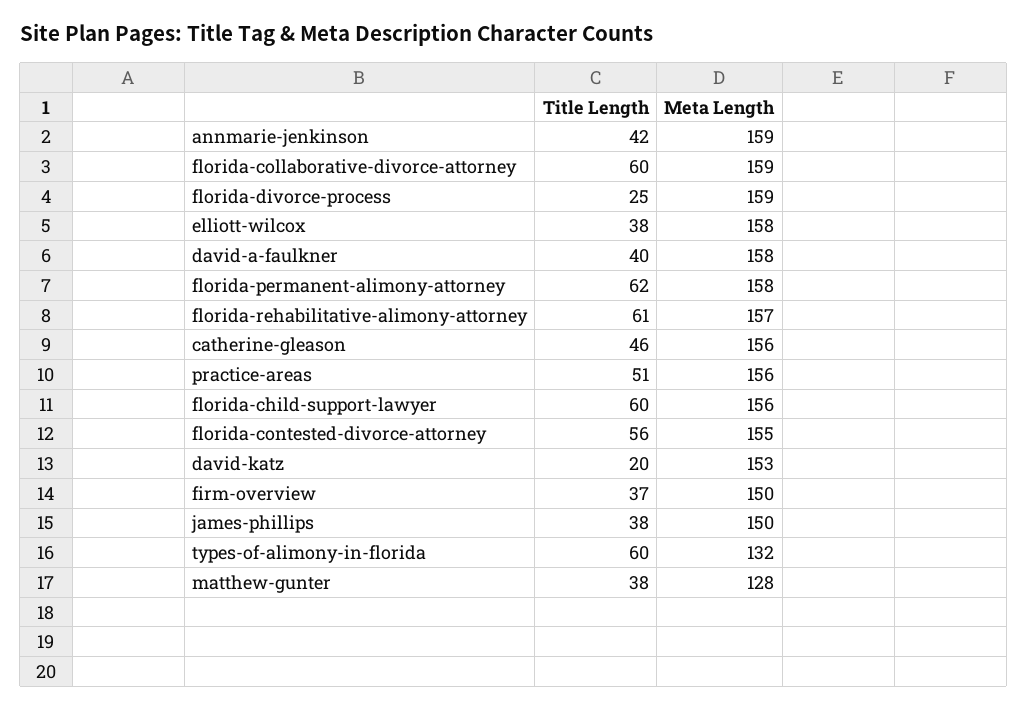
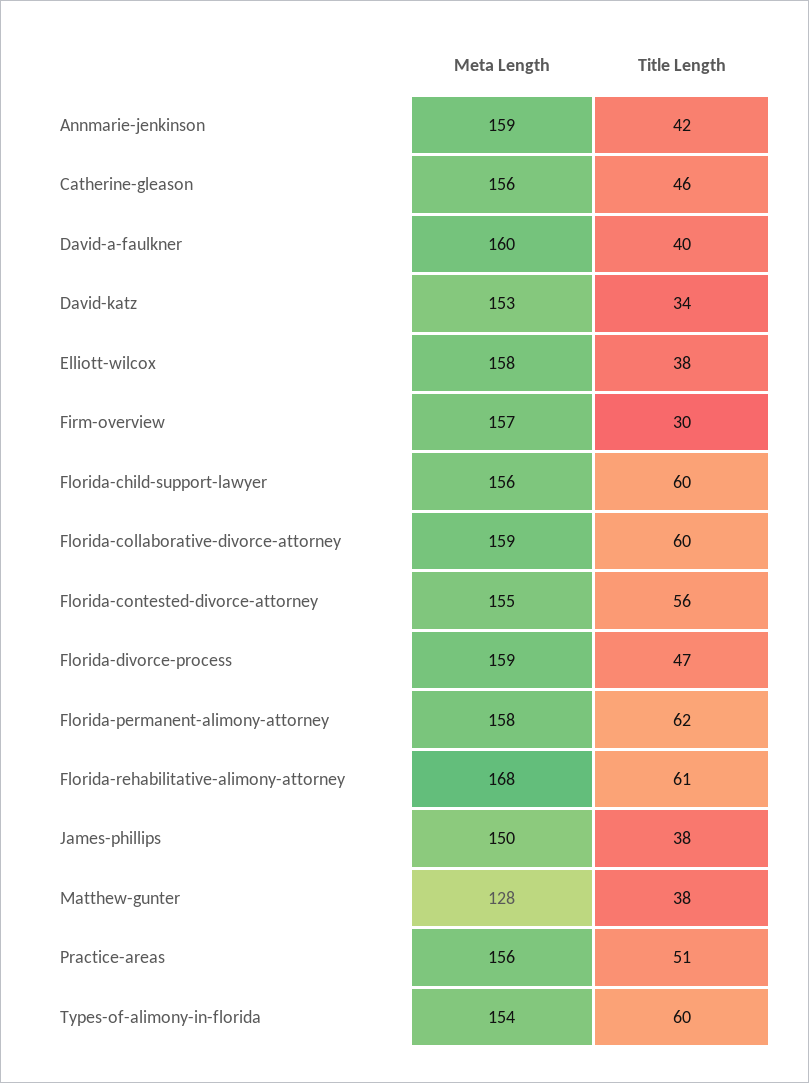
  {
    "Title Length": {
      "annmarie-jenkinson": 42,
      "florida-collaborative-divorce-attorney": 60,
-     "florida-divorce-process": 25,
+     "florida-divorce-process": 47,
      "elliott-wilcox": 38,
      "david-a-faulkner": 40,
      "florida-permanent-alimony-attorney": 62,
      "florida-rehabilitative-alimony-attorney": 61,
      "catherine-gleason": 46,
      "practice-areas": 51,
      "florida-child-support-lawyer": 60,
      "florida-contested-divorce-attorney": 56,
-     "david-katz": 20,
+     "david-katz": 34,
-     "firm-overview": 37,
+     "firm-overview": 30,
      "james-phillips": 38,
      "types-of-alimony-in-florida": 60,
      "matthew-gunter": 38
    },
    "Meta Length": {
      "annmarie-jenkinson": 159,
      "florida-collaborative-divorce-attorney": 159,
      "florida-divorce-process": 159,
      "elliott-wilcox": 158,
-     "david-a-faulkner": 158,
+     "david-a-faulkner": 160,
      "florida-permanent-alimony-attorney": 158,
-     "florida-rehabilitative-alimony-attorney": 157,
+     "florida-rehabilitative-alimony-attorney": 168,
      "catherine-gleason": 156,
      "practice-areas": 156,
      "florida-child-support-lawyer": 156,
      "florida-contested-divorce-attorney": 155,
      "david-katz": 153,
-     "firm-overview": 150,
+     "firm-overview": 157,
      "james-phillips": 150,
-     "types-of-alimony-in-florida": 132,
+     "types-of-alimony-in-florida": 154,
      "matthew-gunter": 128
    }
  }

